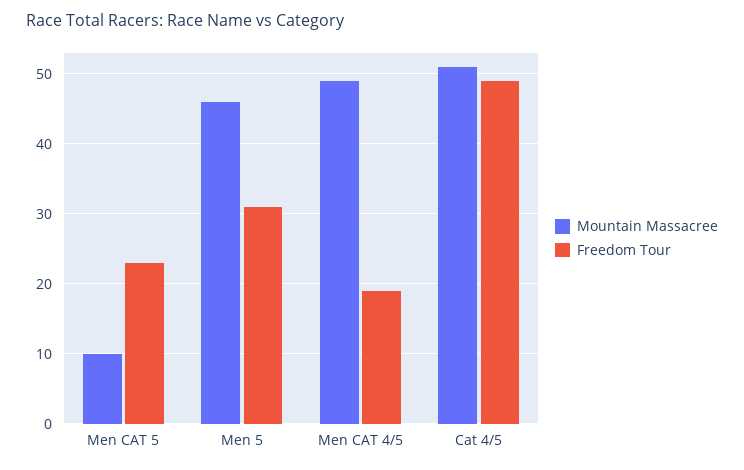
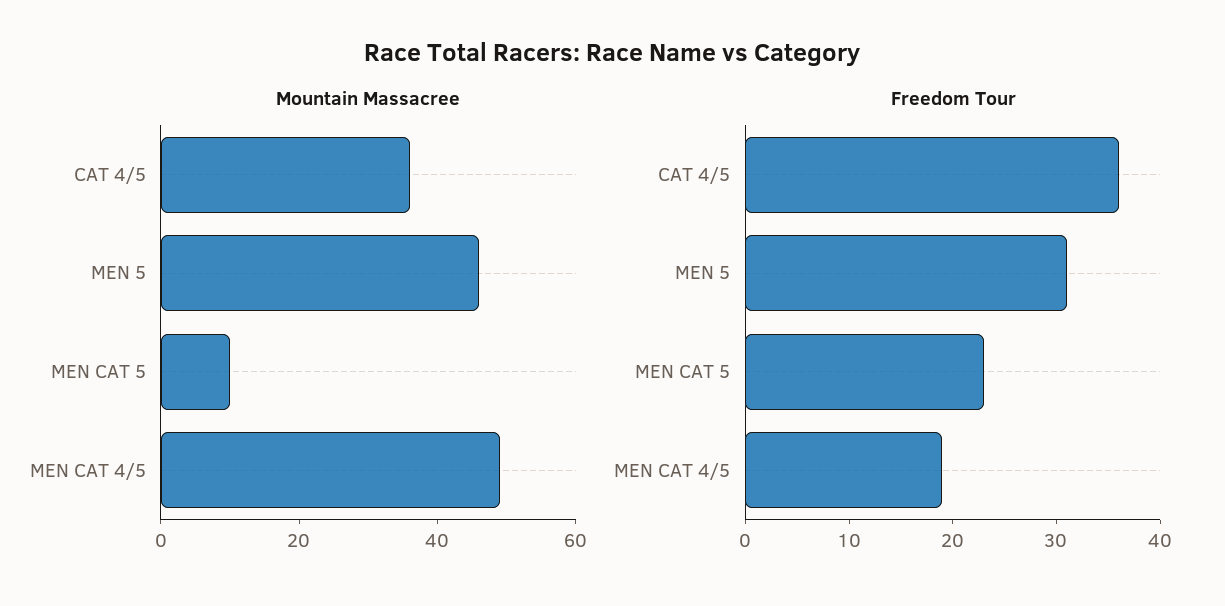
  {
    "Mountain Massacree": {
      "Men CAT 5": 10,
      "Men 5": 46,
      "Men CAT 4/5": 49,
-     "Cat 4/5": 51
+     "Cat 4/5": 35
    },
    "Freedom Tour": {
      "Men CAT 5": 23,
      "Men 5": 31,
      "Men CAT 4/5": 19,
-     "Cat 4/5": 49
+     "Cat 4/5": 36
    }
  }

